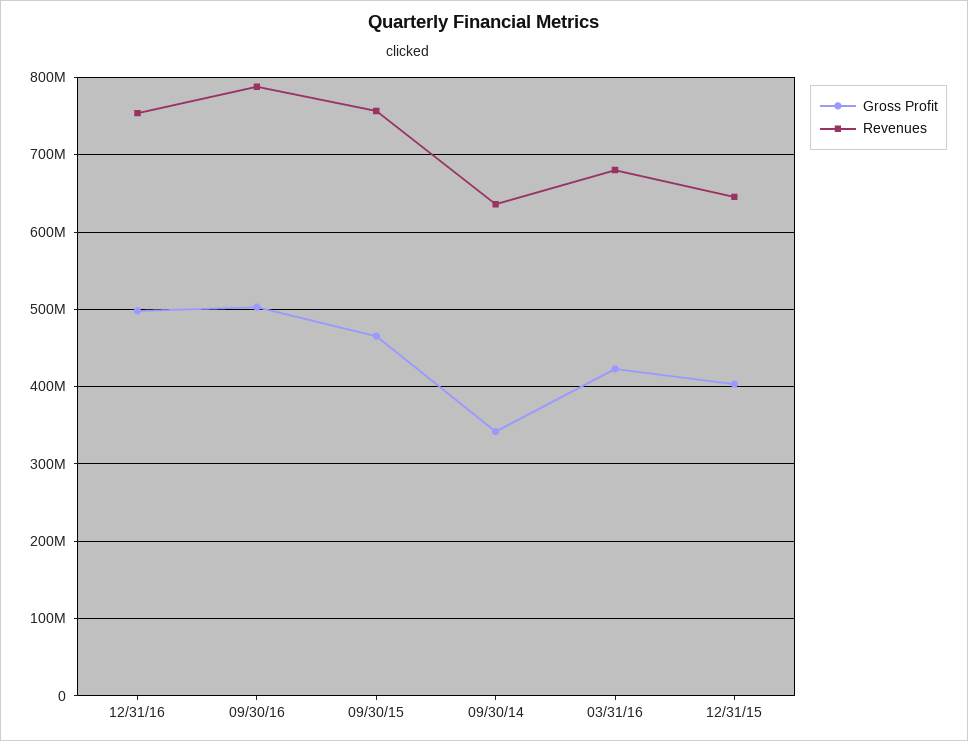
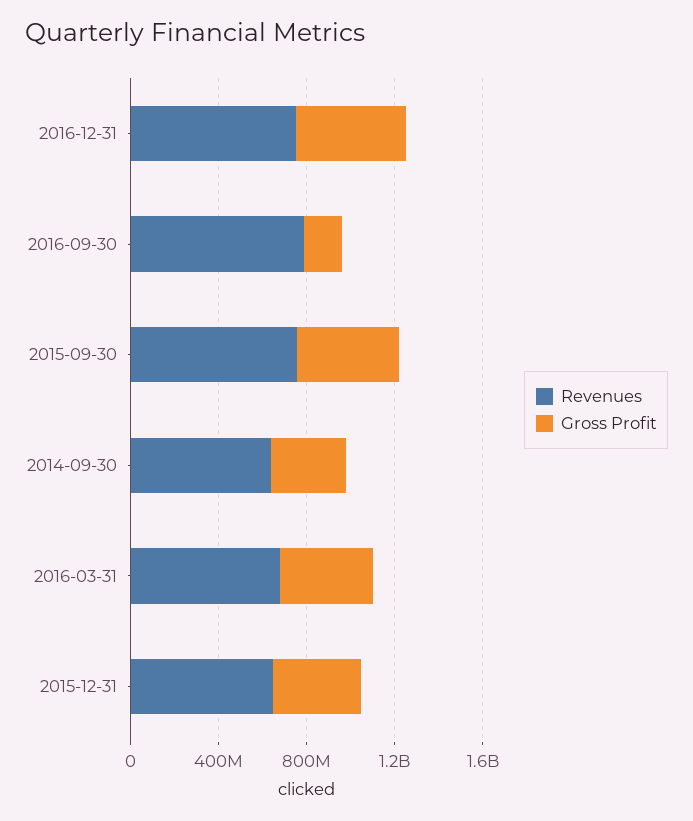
  {
    "Gross Profit": {
      "12/31/16": 500000000,
-     "09/30/16": 500000000,
+     "09/30/16": 200000000,
      "09/30/15": 470000000,
      "09/30/14": 340000000,
      "03/31/16": 420000000,
      "12/31/15": 400000000
    },
    "Revenues": {
      "12/31/16": 750000000,
      "09/30/16": 790000000,
      "09/30/15": 760000000,
      "09/30/14": 640000000,
      "03/31/16": 680000000,
      "12/31/15": 650000000
    }
  }

